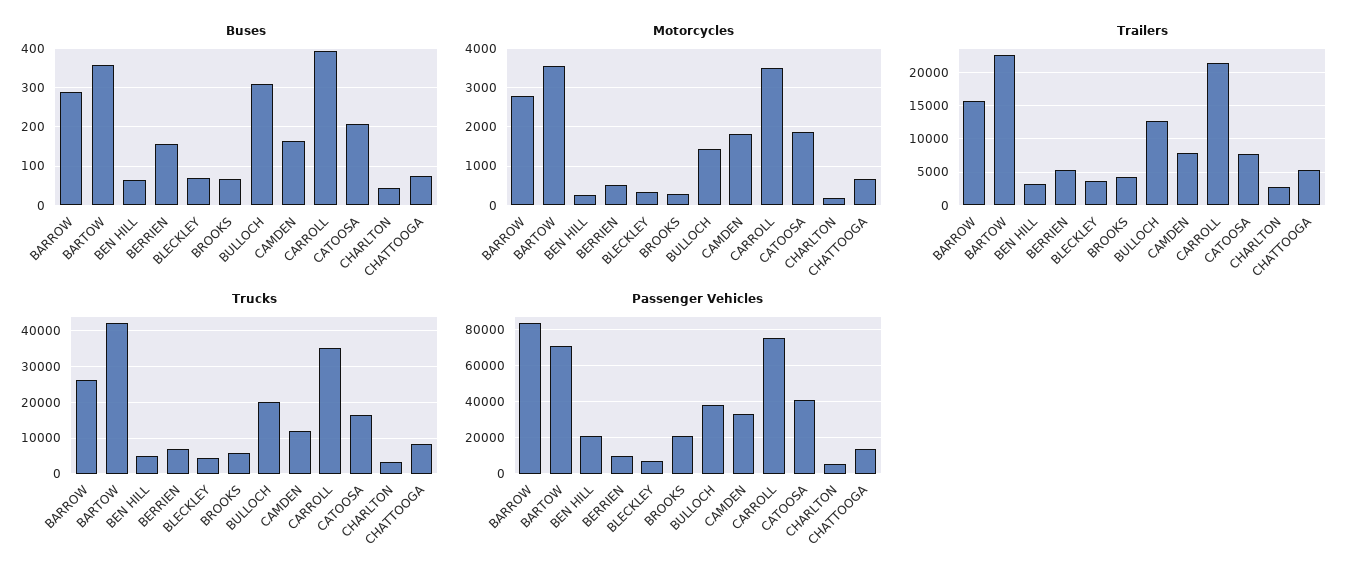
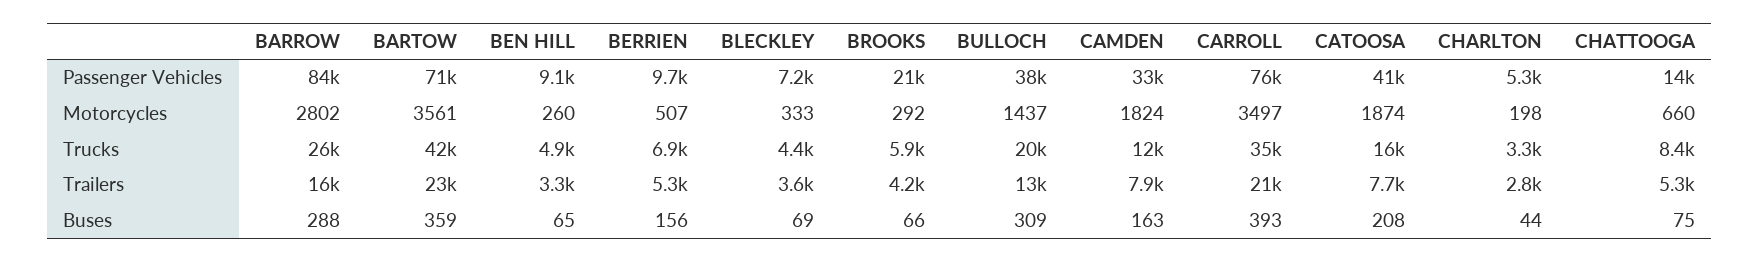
  {
    "Buses": {
      "BARROW": 288,
      "BARTOW": 359,
      "BEN HILL": 65,
      "BERRIEN": 156,
      "BLECKLEY": 69,
      "BROOKS": 66,
      "BULLOCH": 309,
      "CAMDEN": 163,
      "CARROLL": 393,
      "CATOOSA": 208,
      "CHARLTON": 44,
      "CHATTOOGA": 75
    },
    "Motorcycles": {
      "BARROW": 2802,
      "BARTOW": 3561,
      "BEN HILL": 260,
      "BERRIEN": 507,
      "BLECKLEY": 333,
      "BROOKS": 292,
      "BULLOCH": 1437,
      "CAMDEN": 1824,
      "CARROLL": 3497,
      "CATOOSA": 1874,
      "CHARLTON": 198,
      "CHATTOOGA": 660
    },
    "Trailers": {
      "BARROW": 16000,
      "BARTOW": 23000,
      "BEN HILL": 3300,
      "BERRIEN": 5300,
      "BLECKLEY": 3600,
      "BROOKS": 4200,
      "BULLOCH": 13000,
      "CAMDEN": 7900,
      "CARROLL": 21000,
      "CATOOSA": 7700,
      "CHARLTON": 2800,
      "CHATTOOGA": 5300
    },
    "Trucks": {
      "BARROW": 26000,
      "BARTOW": 42000,
      "BEN HILL": 4900,
      "BERRIEN": 6900,
      "BLECKLEY": 4400,
      "BROOKS": 5900,
      "BULLOCH": 20000,
      "CAMDEN": 12000,
      "CARROLL": 35000,
      "CATOOSA": 16000,
      "CHARLTON": 3300,
      "CHATTOOGA": 8400
    },
    "Passenger Vehicles": {
      "BARROW": 84000,
      "BARTOW": 71000,
-     "BEN HILL": 20000,
+     "BEN HILL": 9100,
      "BERRIEN": 9700,
      "BLECKLEY": 7200,
      "BROOKS": 21000,
      "BULLOCH": 38000,
      "CAMDEN": 33000,
      "CARROLL": 76000,
      "CATOOSA": 41000,
      "CHARLTON": 5300,
      "CHATTOOGA": 14000
    }
  }

